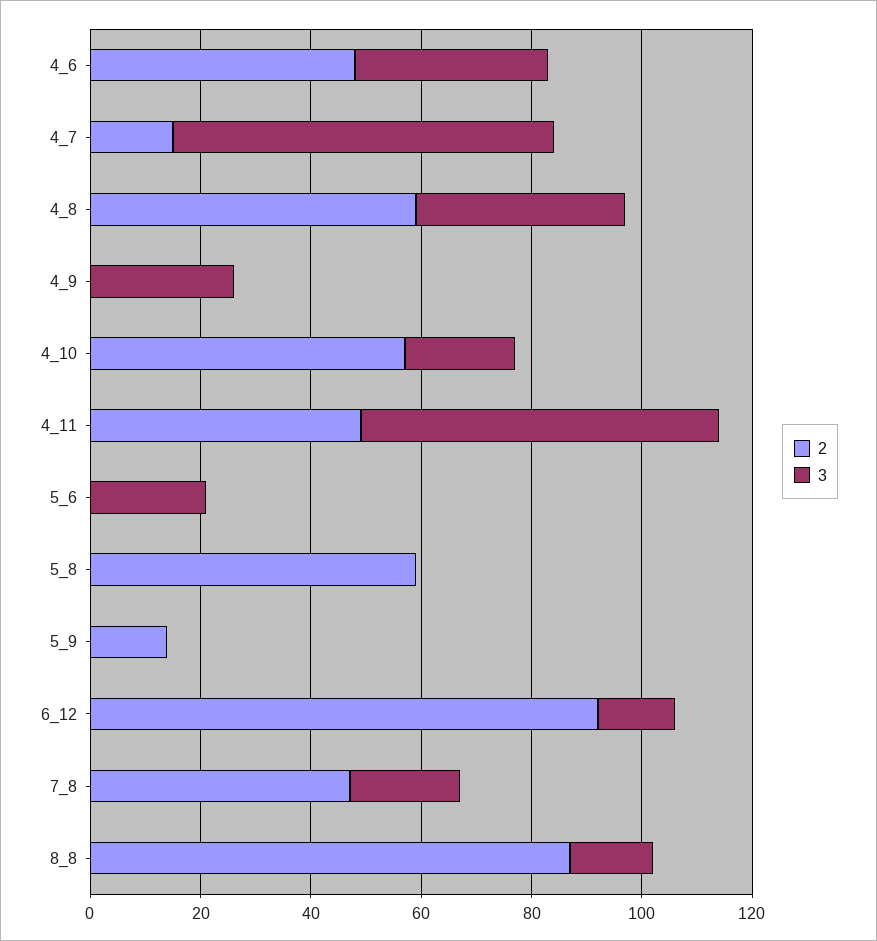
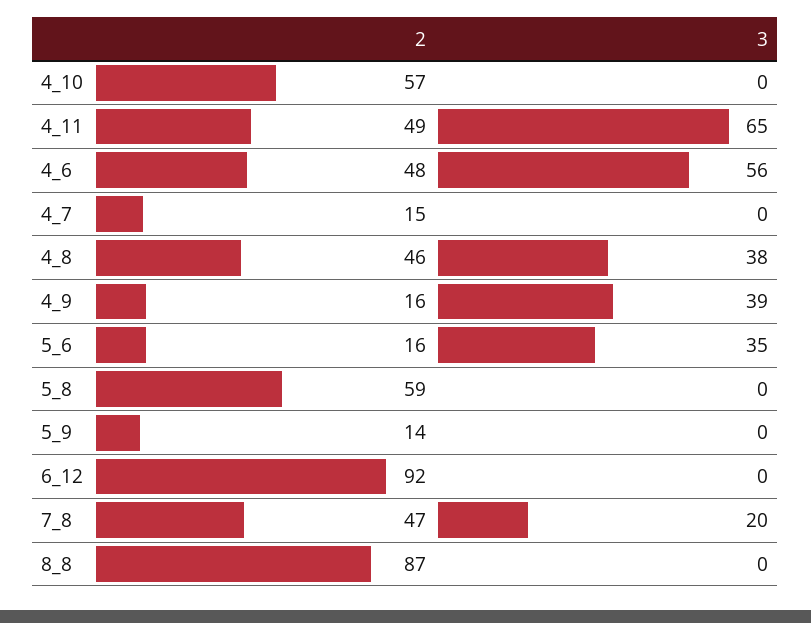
  {
    "2": {
      "4_6": 48,
      "4_7": 15,
-     "4_8": 60,
+     "4_8": 46,
-     "4_9": 0,
+     "4_9": 16,
      "4_10": 57,
      "4_11": 49,
-     "5_6": 0,
+     "5_6": 16,
      "5_8": 59,
      "5_9": 14,
      "6_12": 92,
      "7_8": 47,
      "8_8": 87
    },
    "3": {
-     "4_6": 35,
+     "4_6": 56,
-     "4_7": 70,
+     "4_7": 0,
      "4_8": 38,
-     "4_9": 25,
+     "4_9": 39,
-     "4_10": 20,
+     "4_10": 0,
      "4_11": 65,
-     "5_6": 20,
+     "5_6": 35,
      "5_8": 0,
      "5_9": 0,
-     "6_12": 15,
+     "6_12": 0,
      "7_8": 20,
-     "8_8": 15
+     "8_8": 0
    }
  }

